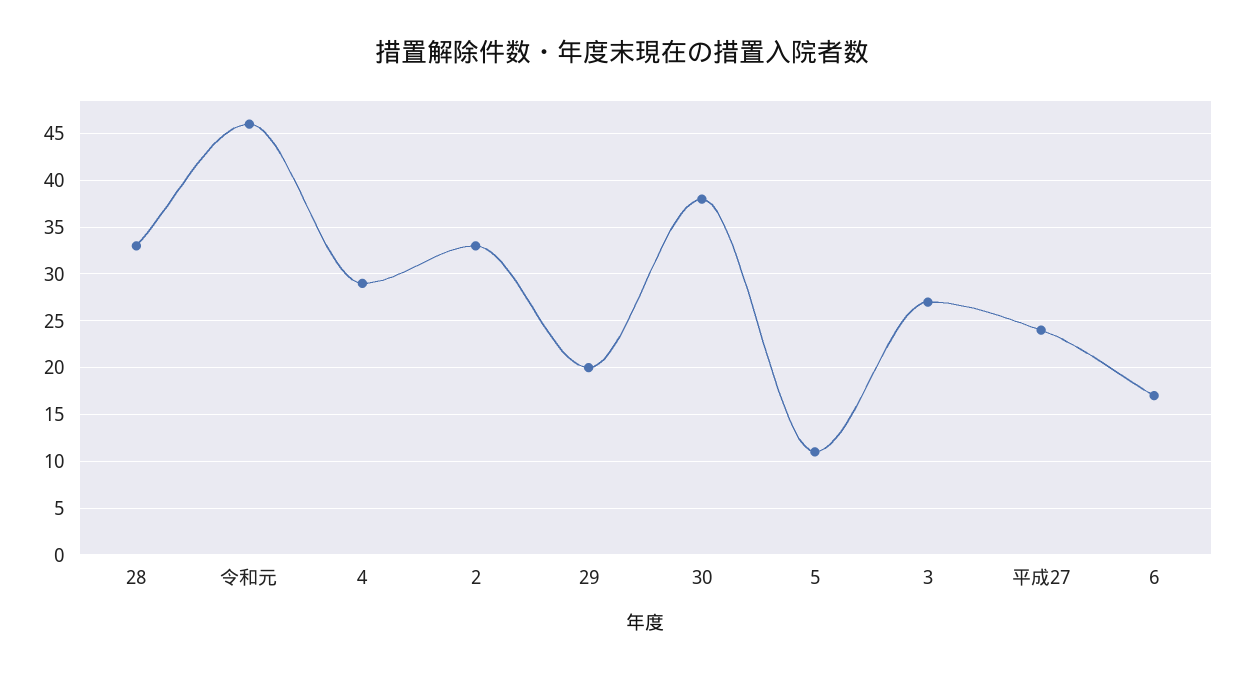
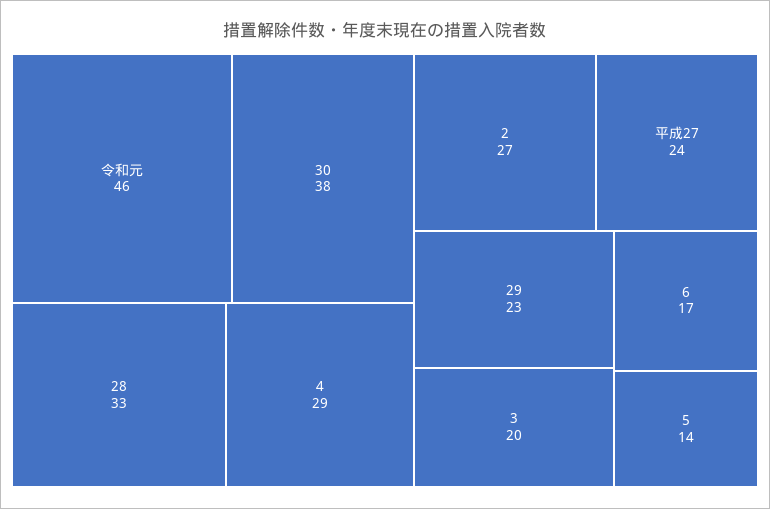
  {
    "28": 33,
    "令和元": 46,
    "4": 29,
-   "2": 33,
+   "2": 27,
-   "29": 20,
+   "29": 23,
    "30": 38,
-   "5": 11,
+   "5": 14,
-   "3": 27,
+   "3": 20,
    "平成27": 24,
    "6": 17
  }

